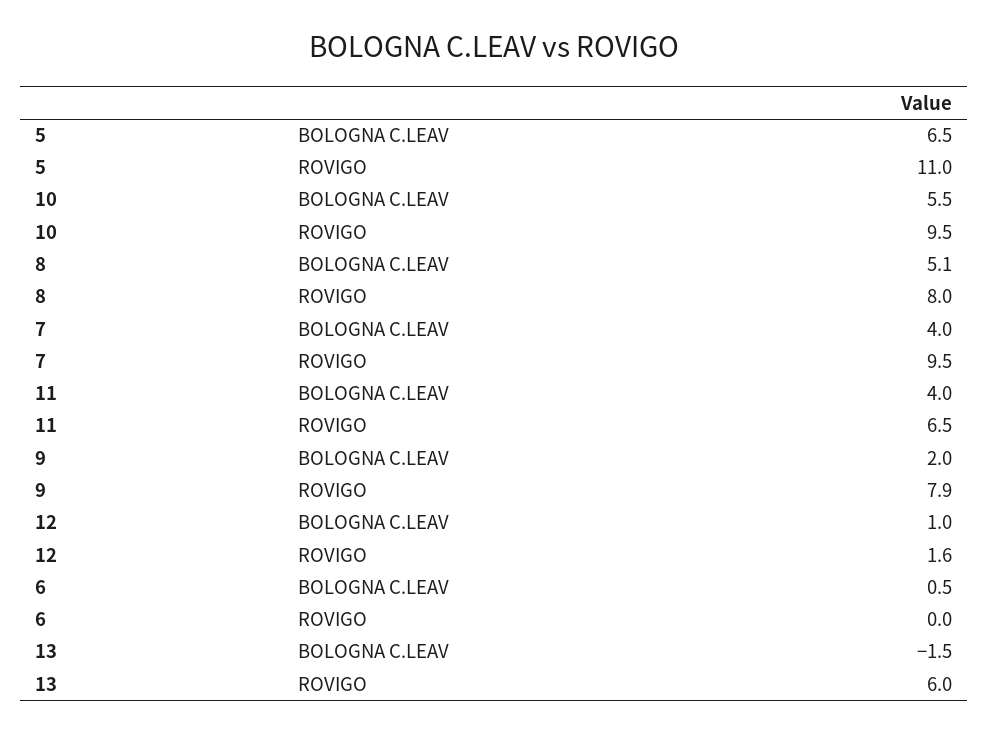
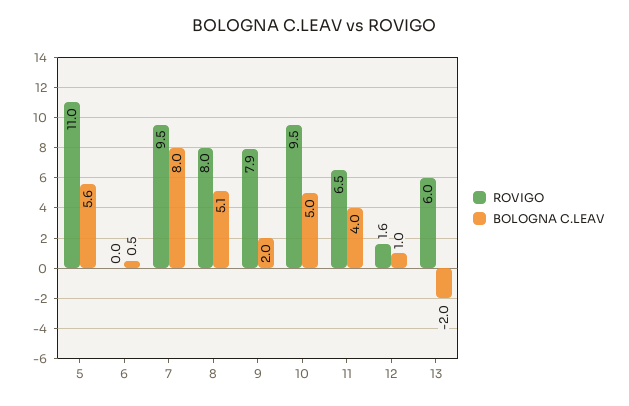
  {
    "BOLOGNA C.LEAV": {
-     "5": 6.5,
+     "5": 5.6,
-     "10": 5.5,
+     "10": 5,
      "8": 5.1,
-     "7": 4,
+     "7": 8,
      "11": 4,
      "9": 2,
      "12": 1,
      "6": 0.5,
-     "13": -1.5
+     "13": -2
    },
    "ROVIGO": {
      "5": 11,
      "10": 9.5,
      "8": 8,
      "7": 9.5,
      "11": 6.5,
      "9": 7.9,
      "12": 1.6,
      "6": 0,
      "13": 6
    }
  }

